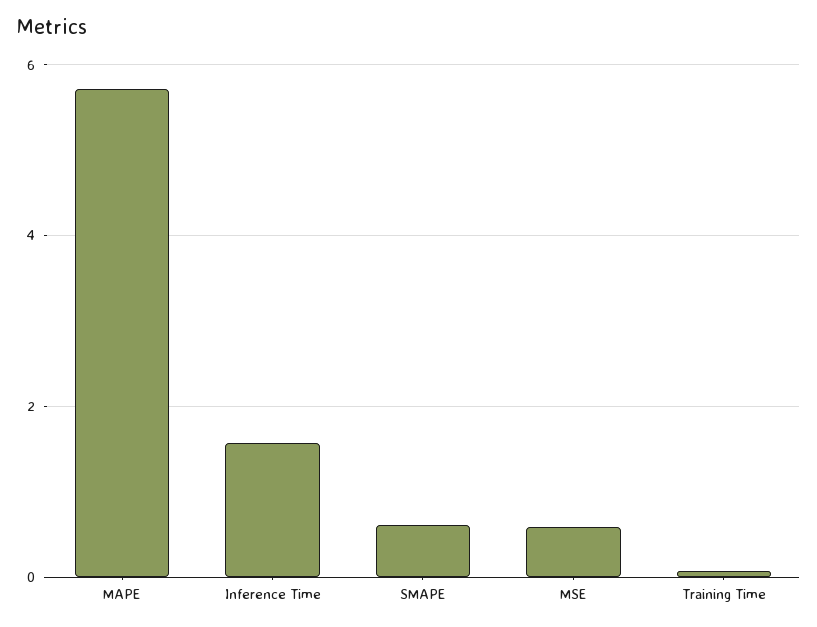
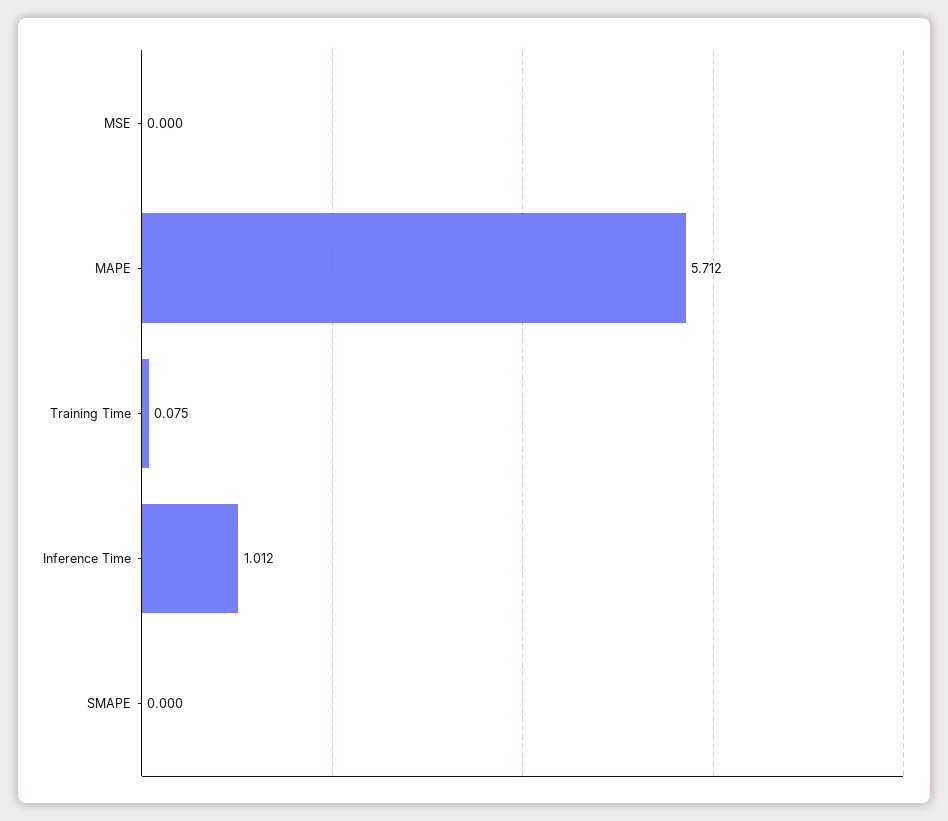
  {
    "MAPE": 5.712,
-   "Inference Time": 1.6,
+   "Inference Time": 1.012,
-   "SMAPE": 0.6,
+   "SMAPE": 0,
-   "MSE": 0.6,
+   "MSE": 0,
    "Training Time": 0.075
  }

